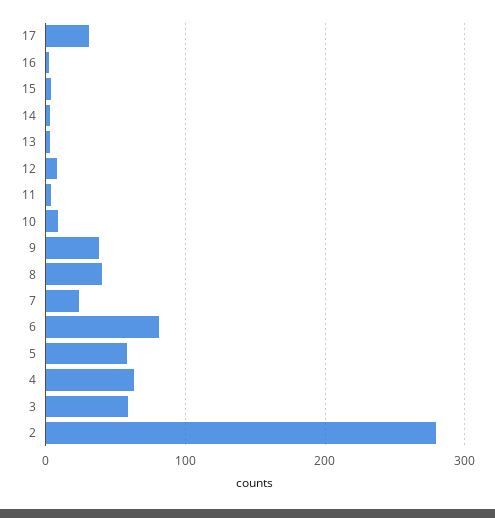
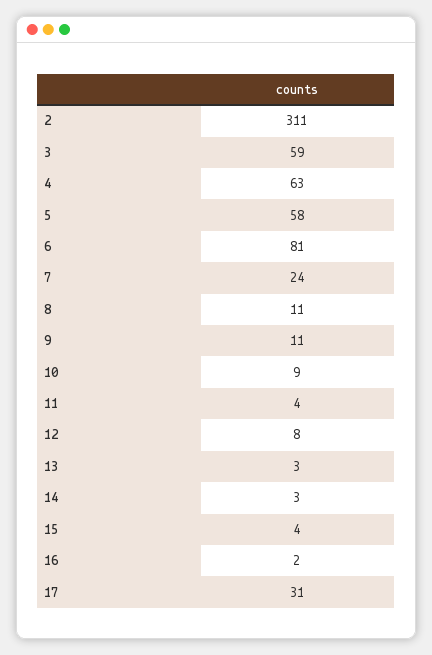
  {
    "17": 31,
    "16": 2,
    "15": 4,
    "14": 3,
    "13": 3,
    "12": 8,
    "11": 4,
    "10": 9,
-   "9": 40,
+   "9": 11,
-   "8": 40,
+   "8": 11,
    "7": 24,
    "6": 81,
    "5": 58,
    "4": 63,
    "3": 59,
-   "2": 280
+   "2": 311
  }

